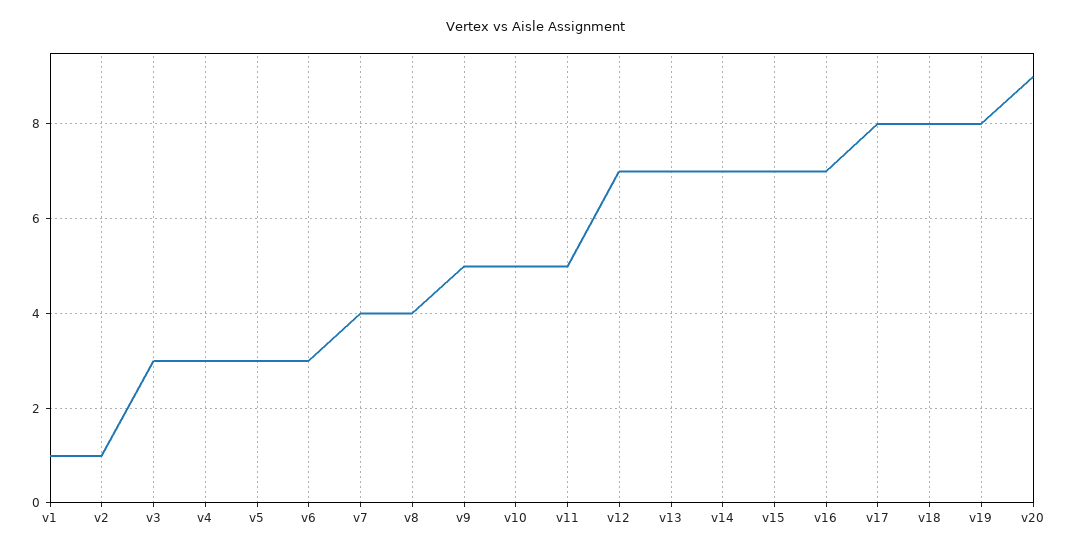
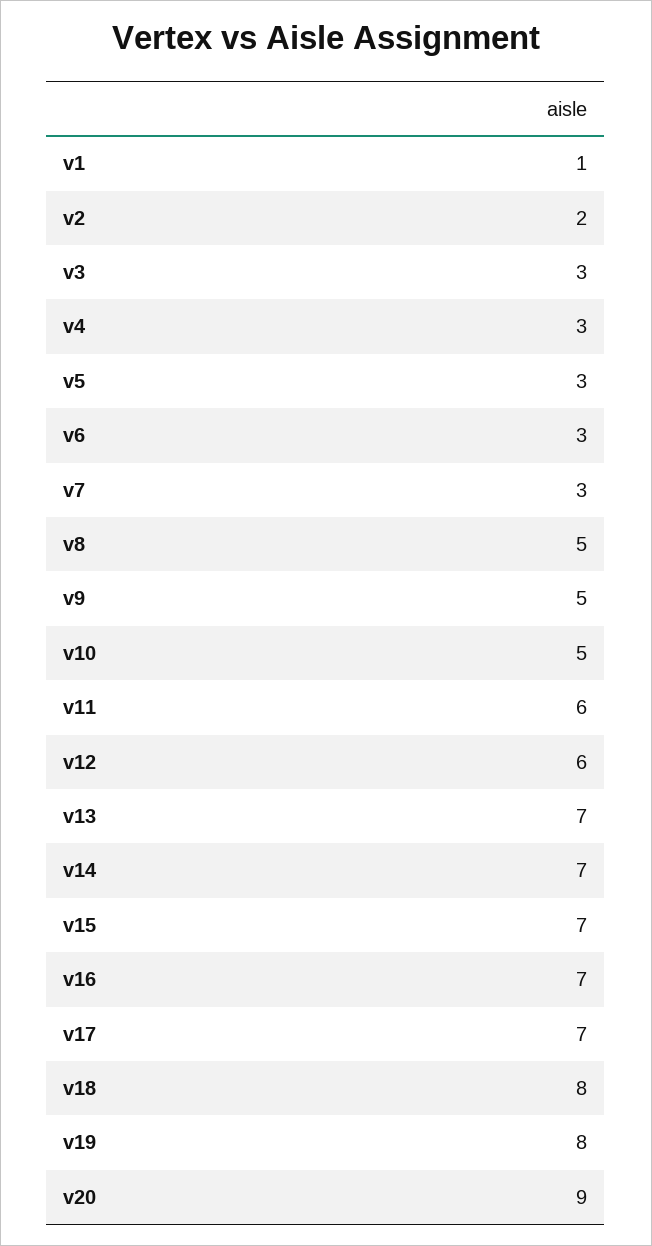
  {
    "v1": 1,
-   "v2": 1,
+   "v2": 2,
    "v3": 3,
    "v4": 3,
    "v5": 3,
    "v6": 3,
-   "v7": 4,
+   "v7": 3,
-   "v8": 4,
+   "v8": 5,
    "v9": 5,
    "v10": 5,
-   "v11": 5,
+   "v11": 6,
-   "v12": 7,
+   "v12": 6,
    "v13": 7,
    "v14": 7,
    "v15": 7,
    "v16": 7,
-   "v17": 8,
+   "v17": 7,
    "v18": 8,
    "v19": 8,
    "v20": 9
  }

